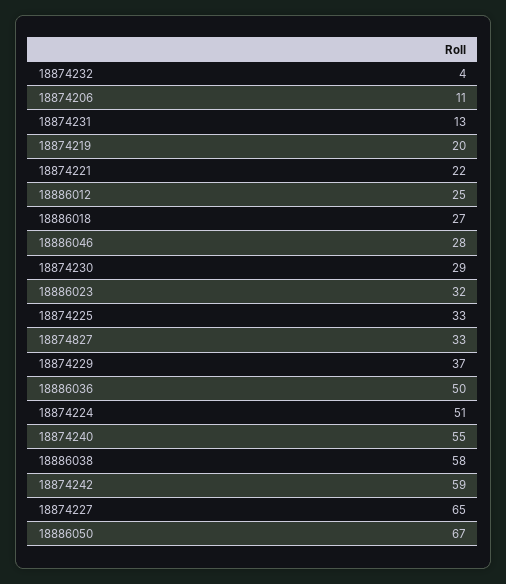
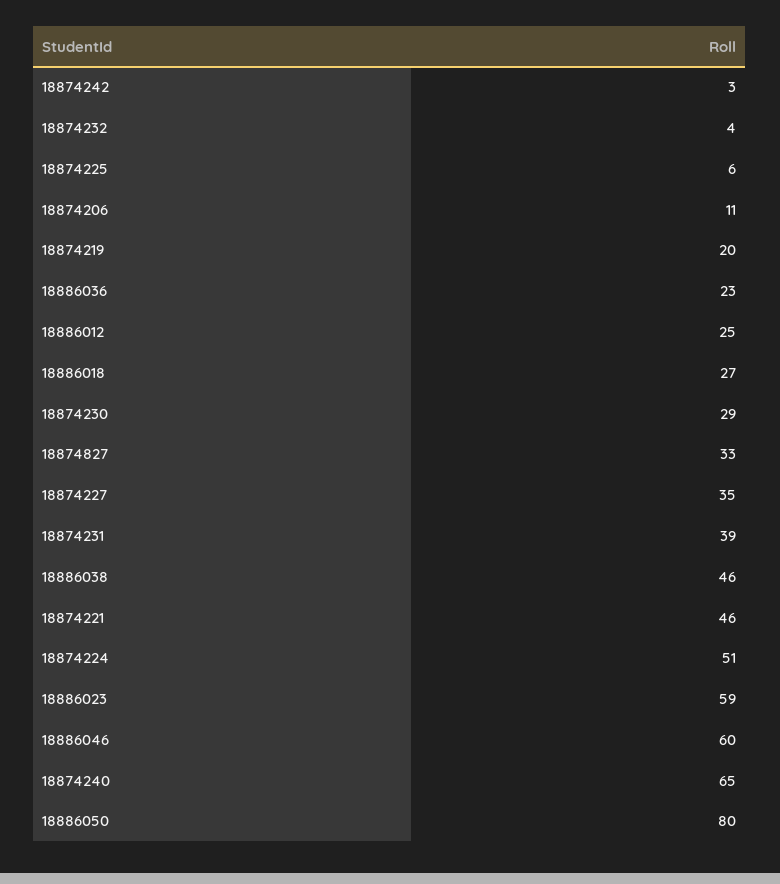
  {
    "18874232": 4,
    "18874206": 11,
-   "18874231": 13,
+   "18874231": 39,
    "18874219": 20,
-   "18874221": 22,
+   "18874221": 46,
    "18886012": 25,
    "18886018": 27,
-   "18886046": 28,
+   "18886046": 60,
    "18874230": 29,
-   "18886023": 32,
+   "18886023": 59,
-   "18874225": 33,
+   "18874225": 6,
    "18874827": 33,
-   "18874229": 37,
-   "18886036": 50,
+   "18886036": 23,
    "18874224": 51,
-   "18874240": 55,
+   "18874240": 65,
-   "18886038": 58,
+   "18886038": 46,
-   "18874242": 59,
+   "18874242": 3,
-   "18874227": 65,
+   "18874227": 35,
-   "18886050": 67
+   "18886050": 80
  }

